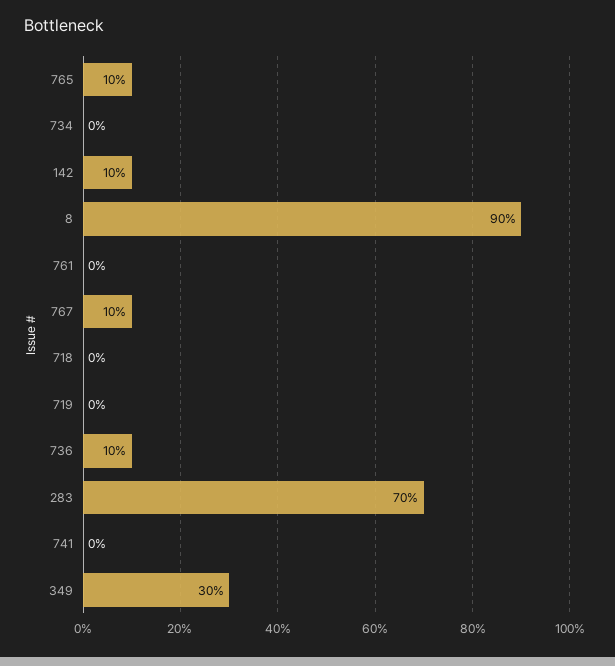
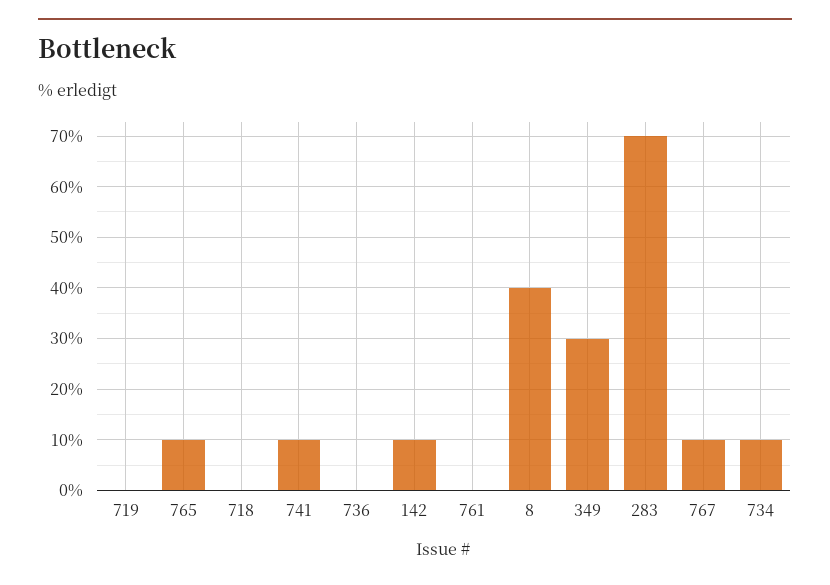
  {
    "765": 10,
-   "734": 0,
+   "734": 10,
    "142": 10,
-   "8": 90,
+   "8": 40,
    "761": 0,
    "767": 10,
    "718": 0,
    "719": 0,
-   "736": 10,
+   "736": 0,
    "283": 70,
-   "741": 0,
+   "741": 10,
    "349": 30
  }

